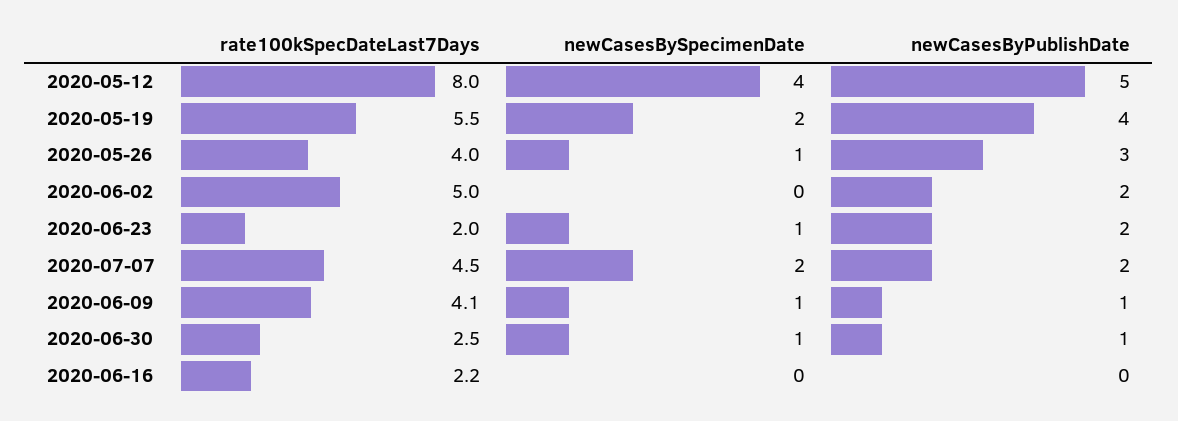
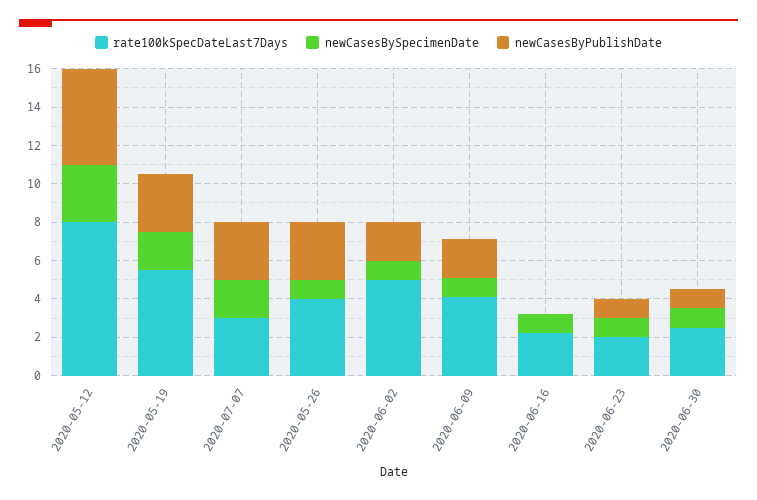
  {
    "rate100kSpecDateLast7Days": {
      "2020-05-12": 8,
      "2020-05-19": 5.5,
      "2020-05-26": 4,
      "2020-06-02": 5,
      "2020-06-23": 2,
-     "2020-07-07": 4.5,
+     "2020-07-07": 3,
      "2020-06-09": 4.1,
      "2020-06-30": 2.5,
      "2020-06-16": 2.2
    },
    "newCasesBySpecimenDate": {
-     "2020-05-12": 4,
+     "2020-05-12": 3,
      "2020-05-19": 2,
      "2020-05-26": 1,
-     "2020-06-02": 0,
+     "2020-06-02": 1,
      "2020-06-23": 1,
      "2020-07-07": 2,
      "2020-06-09": 1,
      "2020-06-30": 1,
-     "2020-06-16": 0
+     "2020-06-16": 1
    },
    "newCasesByPublishDate": {
      "2020-05-12": 5,
-     "2020-05-19": 4,
+     "2020-05-19": 3,
      "2020-05-26": 3,
      "2020-06-02": 2,
-     "2020-06-23": 2,
+     "2020-06-23": 1,
-     "2020-07-07": 2,
+     "2020-07-07": 3,
-     "2020-06-09": 1,
+     "2020-06-09": 2,
      "2020-06-30": 1,
      "2020-06-16": 0
    }
  }

